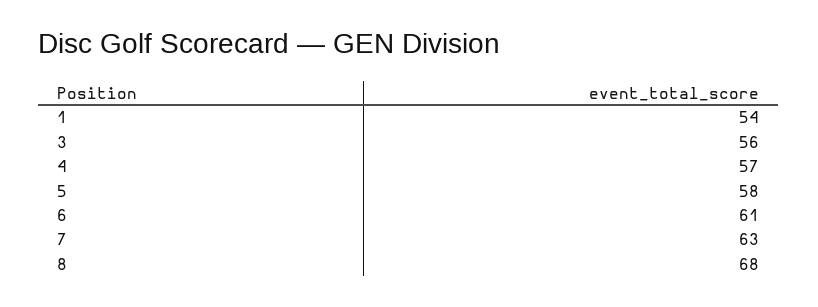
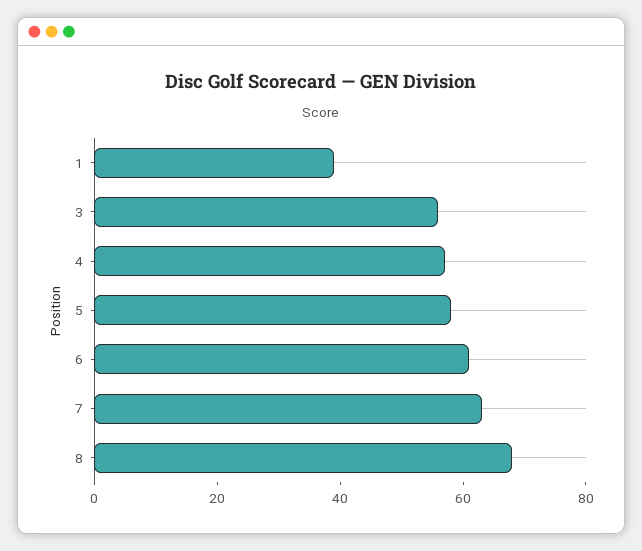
  {
-   "1": 54,
+   "1": 40,
    "3": 56,
    "4": 57,
    "5": 58,
    "6": 61,
    "7": 63,
    "8": 68
  }

